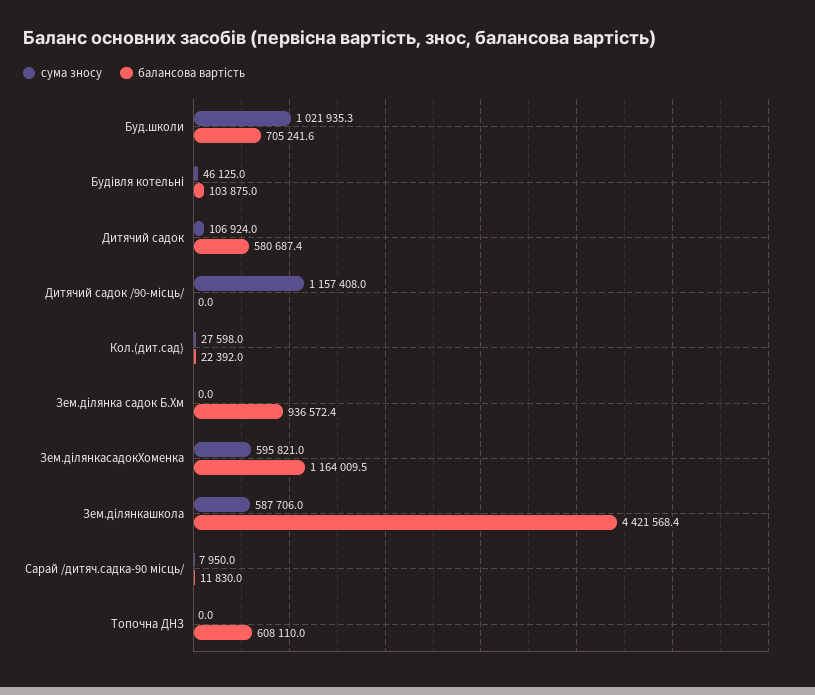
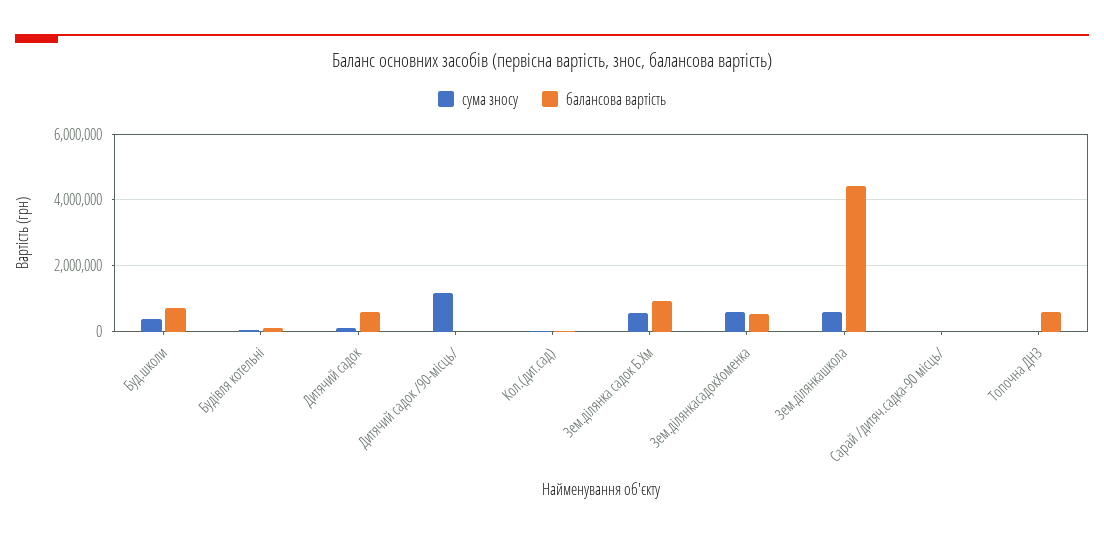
  {
    "сума зносу": {
-     "Буд.школи": 1021935.3,
+     "Буд.школи": 400000,
      "Будiвля котельнi": 46125,
      "Дитячий садок": 106924,
      "Дитячий садок /90-мiсць/": 1157408,
      "Кол.(дит.сад)": 27598,
-     "Зем.дiлянка садок Б.Хм": 0,
+     "Зем.дiлянка садок Б.Хм": 600000,
      "Зем.дiлянкасадокХоменка": 595821,
      "Зем.дiлянкашкола": 587706,
      "Сарай /дитяч.садка-90 мiсць/": 7950,
      "Топочна ДНЗ": 0
    },
    "балансова вартість": {
      "Буд.школи": 705241.6,
      "Будiвля котельнi": 103875,
      "Дитячий садок": 580687.4,
      "Дитячий садок /90-мiсць/": 0,
      "Кол.(дит.сад)": 22392,
      "Зем.дiлянка садок Б.Хм": 936572.4,
-     "Зем.дiлянкасадокХоменка": 1164009.5,
+     "Зем.дiлянкасадокХоменка": 600000,
      "Зем.дiлянкашкола": 4421568.4,
      "Сарай /дитяч.садка-90 мiсць/": 11830,
      "Топочна ДНЗ": 608110
    }
  }

